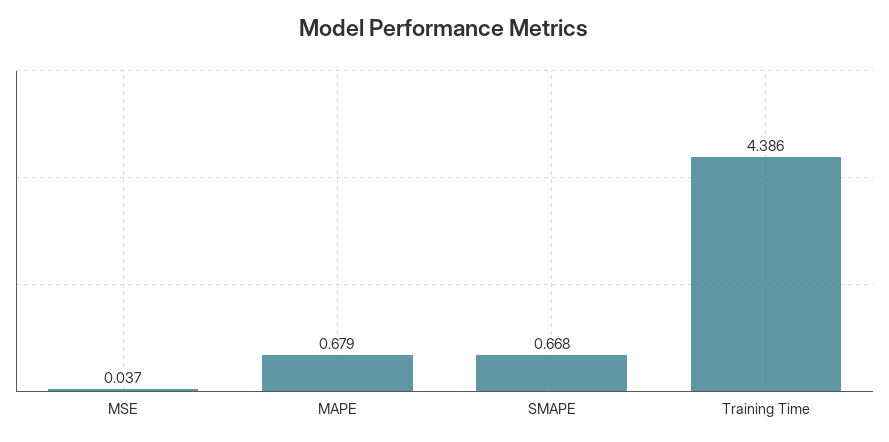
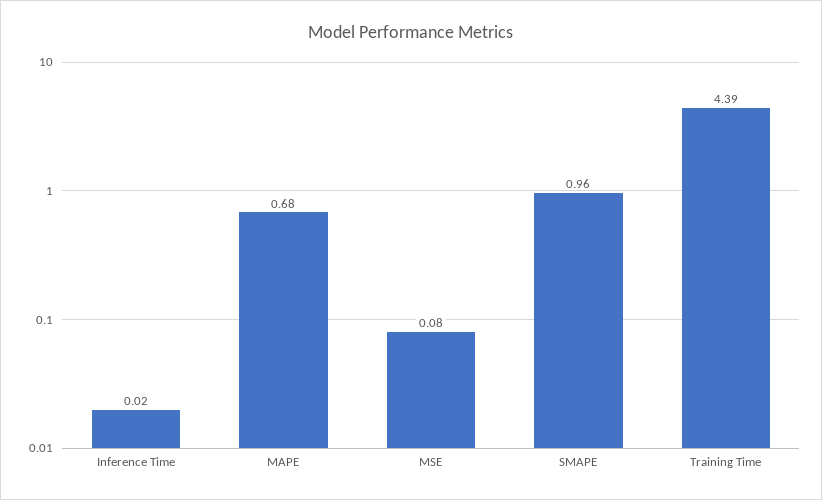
  {
-   "MSE": 0.037,
+   "MSE": 0.08,
    "MAPE": 0.679,
-   "SMAPE": 0.668,
+   "SMAPE": 0.96,
-   "Training Time": 4.386
+   "Training Time": 4.386,
+   "Inference Time": 0.02
  }

